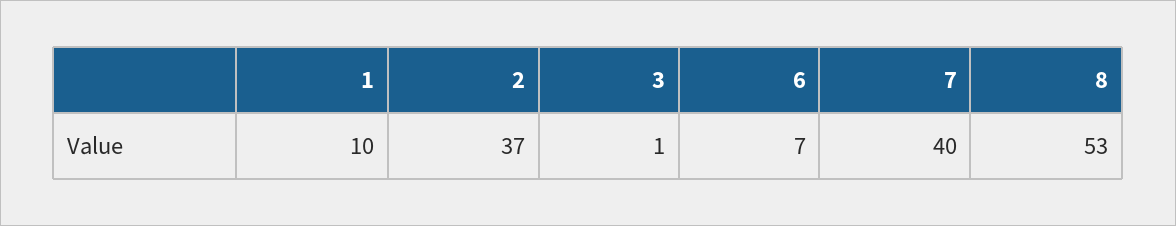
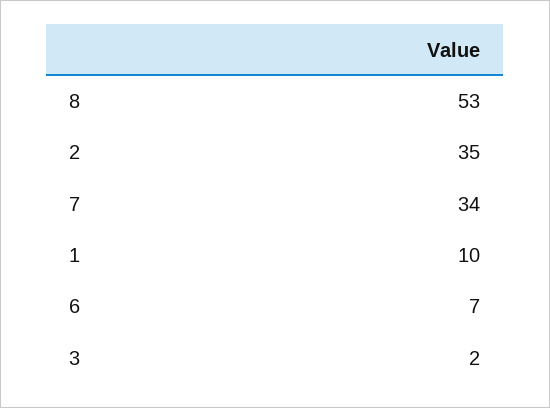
  {
    "1": 10,
-   "2": 37,
+   "2": 35,
-   "3": 1,
+   "3": 2,
    "6": 7,
-   "7": 40,
+   "7": 34,
    "8": 53
  }

